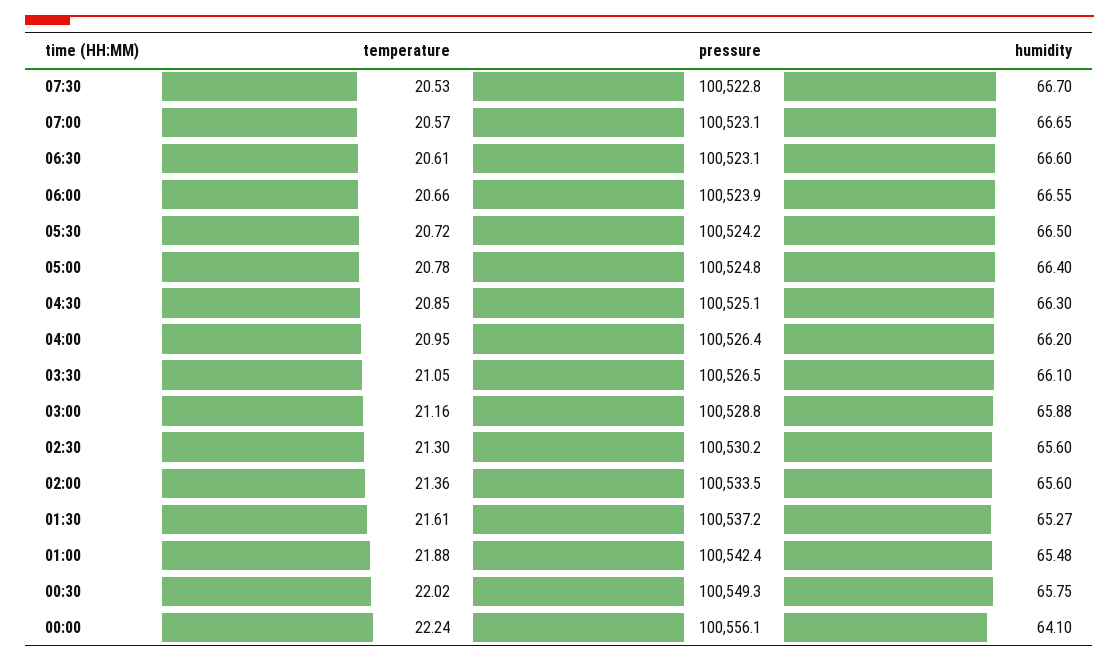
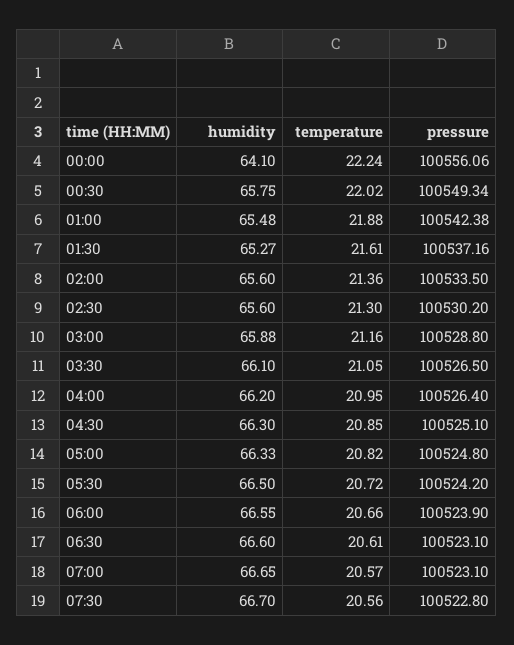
  {
    "temperature": {
-     "07:30": 20.53,
+     "07:30": 20.56,
      "07:00": 20.57,
      "06:30": 20.61,
      "06:00": 20.66,
      "05:30": 20.72,
-     "05:00": 20.78,
+     "05:00": 20.82,
      "04:30": 20.85,
      "04:00": 20.95,
      "03:30": 21.05,
      "03:00": 21.16,
      "02:30": 21.3,
      "02:00": 21.36,
      "01:30": 21.61,
      "01:00": 21.88,
      "00:30": 22.02,
      "00:00": 22.24
    },
    "pressure": {
      "07:30": 100522.8,
      "07:00": 100523.1,
      "06:30": 100523.1,
      "06:00": 100523.9,
      "05:30": 100524.2,
      "05:00": 100524.8,
      "04:30": 100525.1,
      "04:00": 100526.4,
      "03:30": 100526.5,
      "03:00": 100528.8,
      "02:30": 100530.2,
      "02:00": 100533.5,
      "01:30": 100537.16,
      "01:00": 100542.38,
      "00:30": 100549.34,
      "00:00": 100556.06
    },
    "humidity": {
      "07:30": 66.7,
      "07:00": 66.65,
      "06:30": 66.6,
      "06:00": 66.55,
      "05:30": 66.5,
-     "05:00": 66.4,
+     "05:00": 66.33,
      "04:30": 66.3,
      "04:00": 66.2,
      "03:30": 66.1,
      "03:00": 65.88,
      "02:30": 65.6,
      "02:00": 65.6,
      "01:30": 65.27,
      "01:00": 65.48,
      "00:30": 65.75,
      "00:00": 64.1
    }
  }

